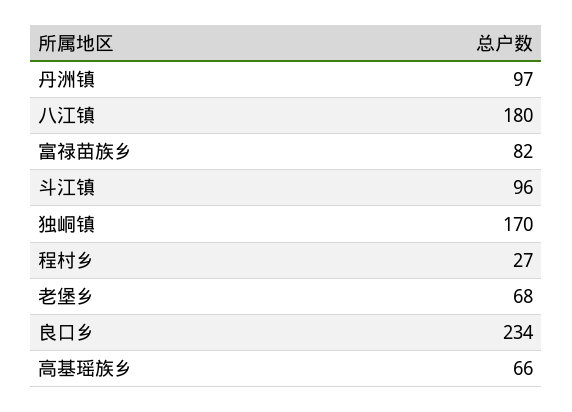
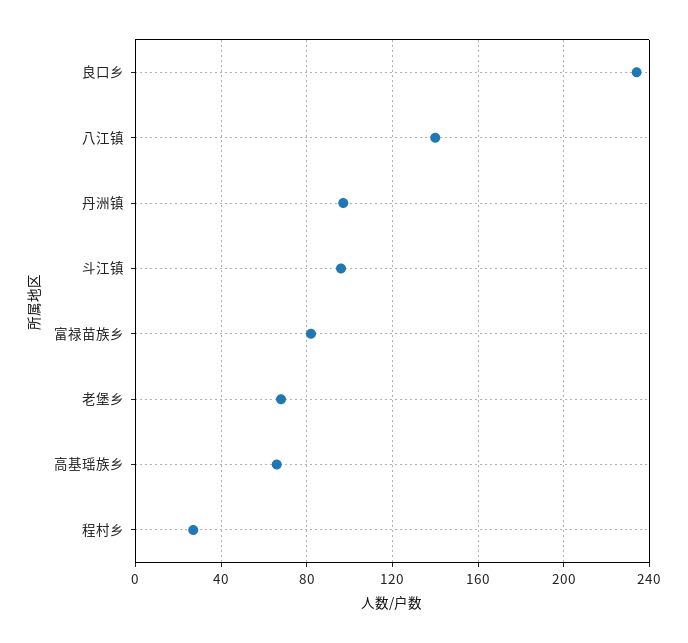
  {
    "丹洲镇": 97,
-   "八江镇": 180,
+   "八江镇": 140,
    "富禄苗族乡": 82,
    "斗江镇": 96,
-   "独峒镇": 170,
    "程村乡": 27,
    "老堡乡": 68,
    "良口乡": 234,
    "高基瑶族乡": 66
  }

